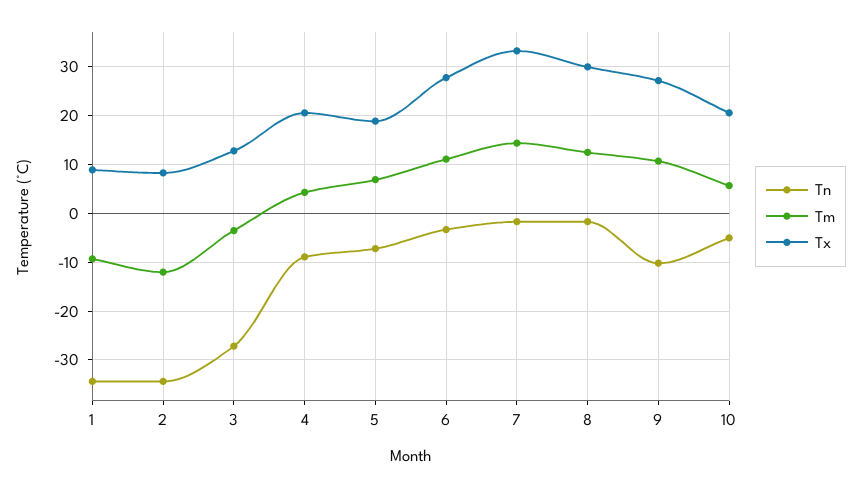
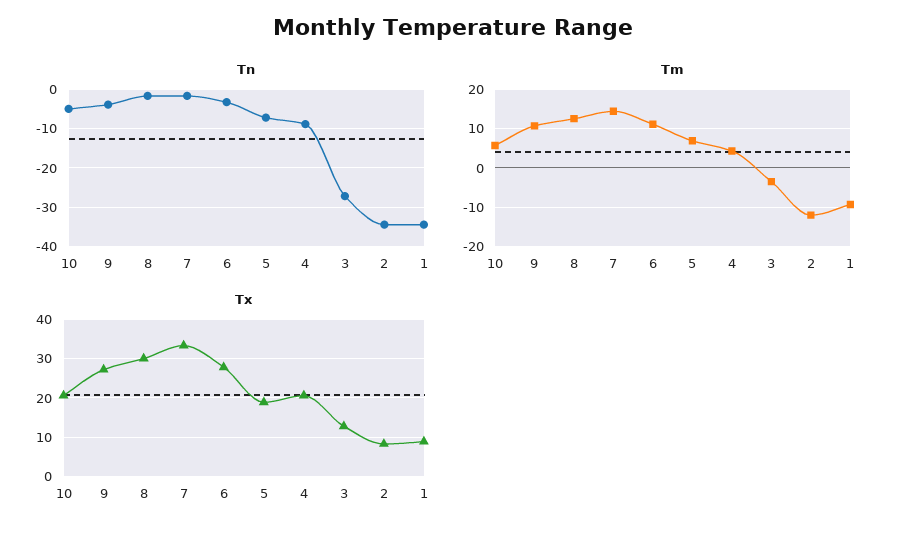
  {
    "Tn": {
      "1": -34,
      "2": -34,
      "3": -28,
      "4": -8,
      "5": -8,
      "6": -4,
      "7": -2,
      "8": -2,
-     "9": -10,
+     "9": -4,
      "10": -6
    },
    "Tm": {
      "1": -10,
      "2": -12,
      "3": -4,
      "4": 4,
      "5": 6,
      "6": 12,
      "7": 14,
      "8": 12,
      "9": 10,
      "10": 6
    },
    "Tx": {
      "1": 8,
      "2": 8,
      "3": 12,
      "4": 20,
      "5": 18,
      "6": 28,
      "7": 34,
      "8": 30,
      "9": 28,
      "10": 20
    }
  }

